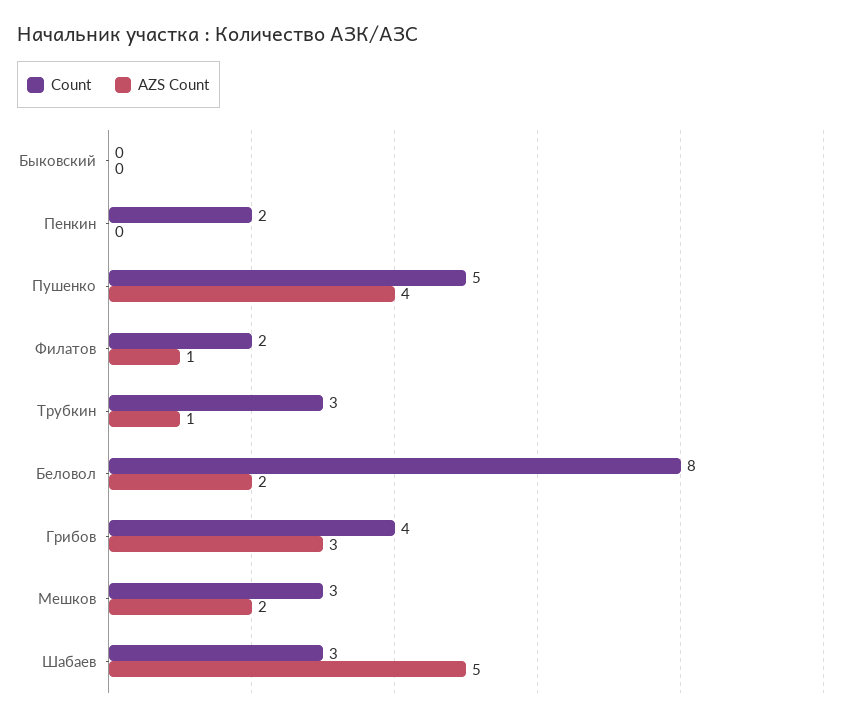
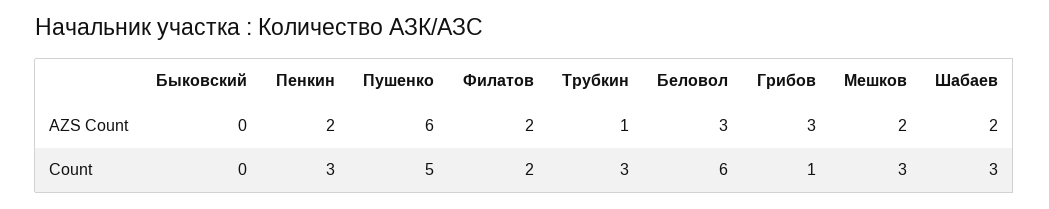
  {
    "Count": {
      "Быковский": 0,
-     "Пенкин": 2,
+     "Пенкин": 3,
      "Пушенко": 5,
      "Филатов": 2,
      "Трубкин": 3,
-     "Беловол": 8,
+     "Беловол": 6,
-     "Грибов": 4,
+     "Грибов": 1,
      "Мешков": 3,
      "Шабаев": 3
    },
    "AZS Count": {
      "Быковский": 0,
-     "Пенкин": 0,
+     "Пенкин": 2,
-     "Пушенко": 4,
+     "Пушенко": 6,
-     "Филатов": 1,
+     "Филатов": 2,
      "Трубкин": 1,
-     "Беловол": 2,
+     "Беловол": 3,
      "Грибов": 3,
      "Мешков": 2,
-     "Шабаев": 5
+     "Шабаев": 2
    }
  }

